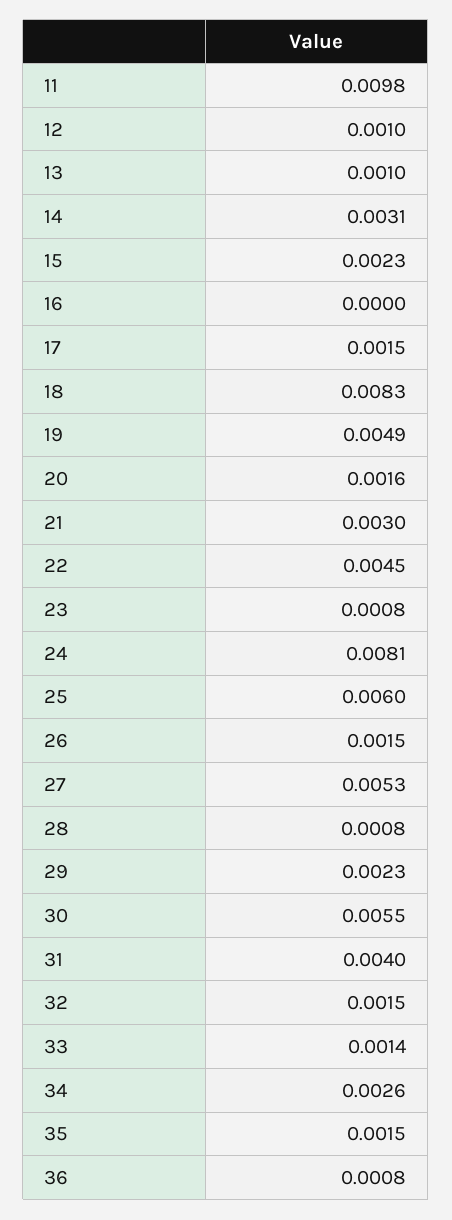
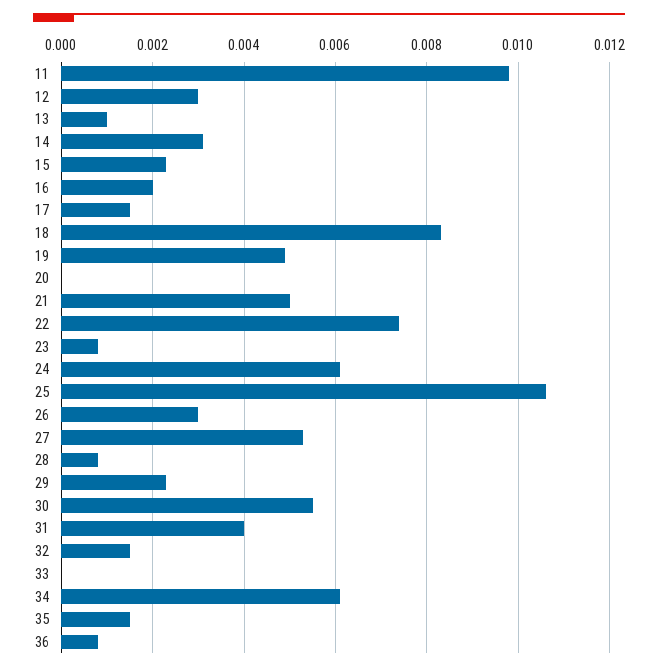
  {
    "11": 0.0098,
-   "12": 0.001,
+   "12": 0.003,
    "13": 0.001,
    "14": 0.0031,
    "15": 0.0023,
-   "16": 0,
+   "16": 0.002,
    "17": 0.0015,
    "18": 0.0083,
    "19": 0.0049,
-   "20": 0.0016,
+   "20": 0,
-   "21": 0.003,
+   "21": 0.005,
-   "22": 0.0045,
+   "22": 0.0075,
    "23": 0.0008,
-   "24": 0.0081,
+   "24": 0.006,
-   "25": 0.006,
+   "25": 0.0105,
-   "26": 0.0015,
+   "26": 0.003,
    "27": 0.0053,
    "28": 0.0008,
    "29": 0.0023,
    "30": 0.0055,
    "31": 0.004,
    "32": 0.0015,
-   "33": 0.0014,
+   "33": 0,
-   "34": 0.0026,
+   "34": 0.006,
    "35": 0.0015,
    "36": 0.0008
  }

